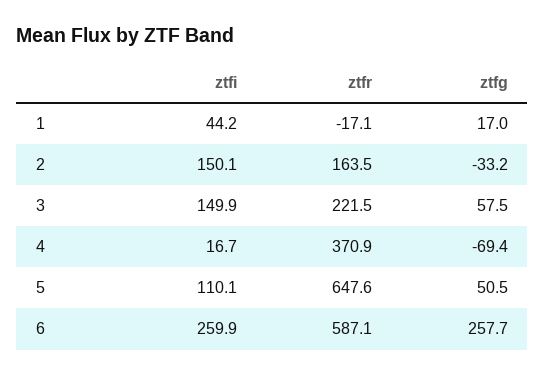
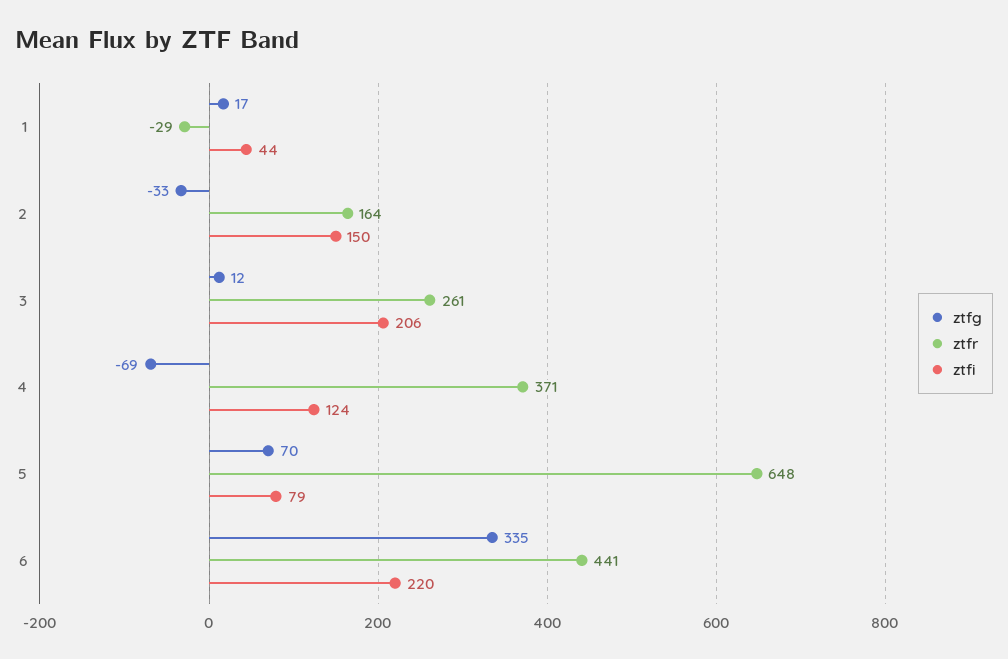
  {
    "ztfi": {
      "1": 44.2,
      "2": 150.1,
-     "3": 149.9,
+     "3": 206,
-     "4": 16.7,
+     "4": 124,
-     "5": 110.1,
+     "5": 79,
-     "6": 259.9
+     "6": 220
    },
    "ztfr": {
-     "1": -17.1,
+     "1": -29,
      "2": 163.5,
-     "3": 221.5,
+     "3": 261,
      "4": 370.9,
      "5": 647.6,
-     "6": 587.1
+     "6": 441
    },
    "ztfg": {
      "1": 17,
      "2": -33.2,
-     "3": 57.5,
+     "3": 12,
      "4": -69.4,
-     "5": 50.5,
+     "5": 70,
-     "6": 257.7
+     "6": 335
    }
  }

